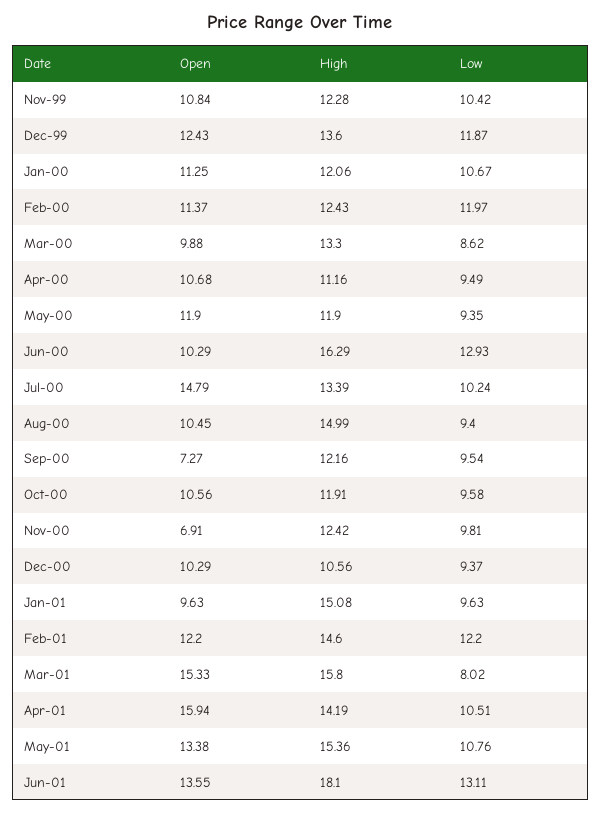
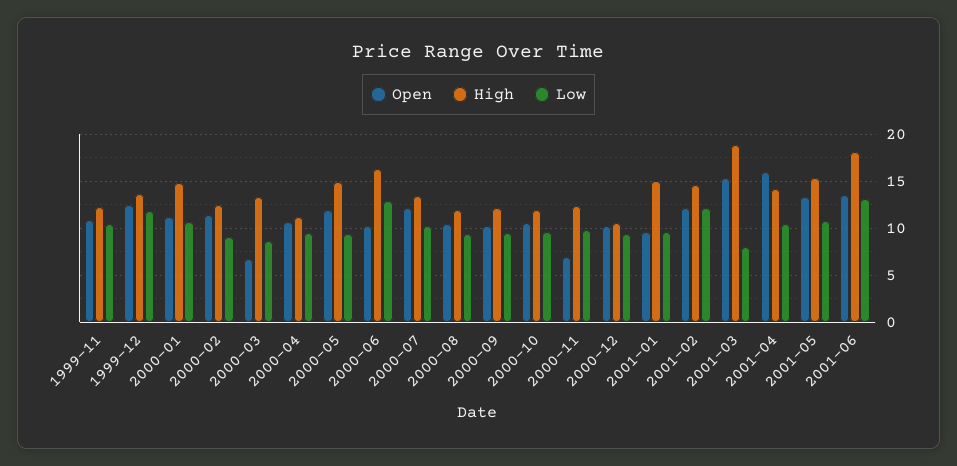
  {
    "Open": {
      "Nov-99": 10.84,
      "Dec-99": 12.43,
      "Jan-00": 11.25,
      "Feb-00": 11.37,
-     "Mar-00": 9.88,
+     "Mar-00": 7,
      "Apr-00": 10.68,
      "May-00": 11.9,
      "Jun-00": 10.29,
-     "Jul-00": 14.79,
+     "Jul-00": 12,
      "Aug-00": 10.45,
-     "Sep-00": 7.27,
+     "Sep-00": 10,
      "Oct-00": 10.56,
      "Nov-00": 6.91,
      "Dec-00": 10.29,
      "Jan-01": 9.63,
      "Feb-01": 12.2,
      "Mar-01": 15.33,
      "Apr-01": 15.94,
      "May-01": 13.38,
      "Jun-01": 13.55
    },
    "High": {
      "Nov-99": 12.28,
      "Dec-99": 13.6,
-     "Jan-00": 12.06,
+     "Jan-00": 15,
      "Feb-00": 12.43,
      "Mar-00": 13.3,
      "Apr-00": 11.16,
-     "May-00": 11.9,
+     "May-00": 15,
      "Jun-00": 16.29,
      "Jul-00": 13.39,
-     "Aug-00": 14.99,
+     "Aug-00": 12,
      "Sep-00": 12.16,
      "Oct-00": 11.91,
      "Nov-00": 12.42,
      "Dec-00": 10.56,
      "Jan-01": 15.08,
      "Feb-01": 14.6,
-     "Mar-01": 15.8,
+     "Mar-01": 19,
      "Apr-01": 14.19,
      "May-01": 15.36,
      "Jun-01": 18.1
    },
    "Low": {
      "Nov-99": 10.42,
      "Dec-99": 11.87,
      "Jan-00": 10.67,
-     "Feb-00": 11.97,
+     "Feb-00": 9,
      "Mar-00": 8.62,
      "Apr-00": 9.49,
      "May-00": 9.35,
      "Jun-00": 12.93,
      "Jul-00": 10.24,
      "Aug-00": 9.4,
      "Sep-00": 9.54,
      "Oct-00": 9.58,
      "Nov-00": 9.81,
      "Dec-00": 9.37,
      "Jan-01": 9.63,
      "Feb-01": 12.2,
      "Mar-01": 8.02,
      "Apr-01": 10.51,
      "May-01": 10.76,
      "Jun-01": 13.11
    }
  }

